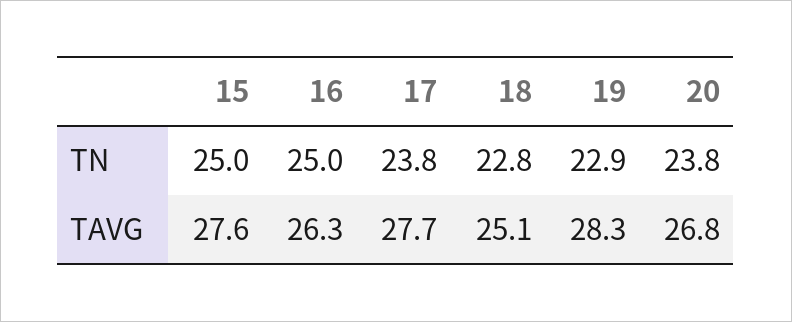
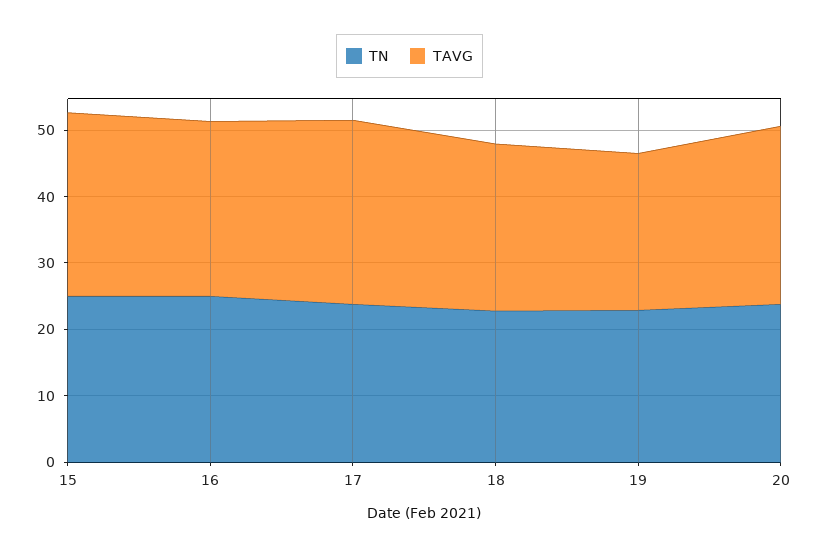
  {
    "TN": {
      "15": 25,
      "16": 25,
      "17": 23.8,
      "18": 22.8,
      "19": 22.9,
      "20": 23.8
    },
    "TAVG": {
      "15": 27.6,
      "16": 26.3,
      "17": 27.7,
      "18": 25.1,
-     "19": 28.3,
+     "19": 24,
      "20": 26.8
    }
  }

